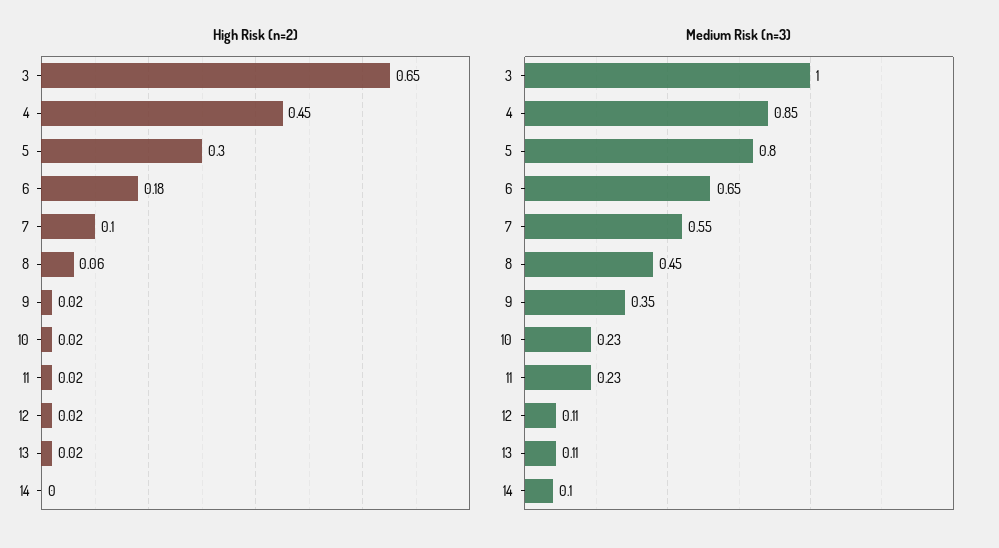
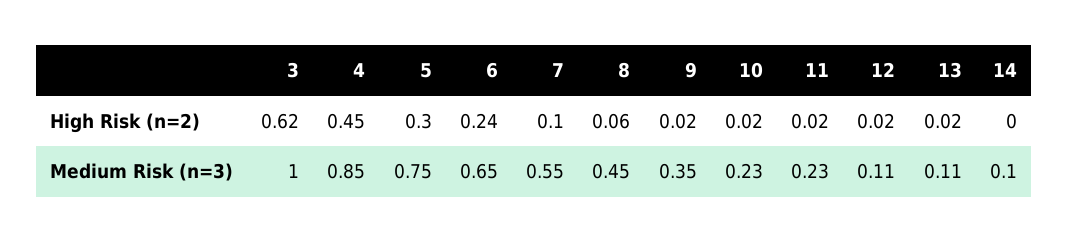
  {
    "High Risk (n=2)": {
-     "3": 0.65,
+     "3": 0.62,
      "4": 0.45,
      "5": 0.3,
-     "6": 0.18,
+     "6": 0.24,
      "7": 0.1,
      "8": 0.06,
      "9": 0.02,
      "10": 0.02,
      "11": 0.02,
      "12": 0.02,
      "13": 0.02,
      "14": 0
    },
    "Medium Risk (n=3)": {
      "3": 1,
      "4": 0.85,
-     "5": 0.8,
+     "5": 0.75,
      "6": 0.65,
      "7": 0.55,
      "8": 0.45,
      "9": 0.35,
      "10": 0.23,
      "11": 0.23,
      "12": 0.11,
      "13": 0.11,
      "14": 0.1
    }
  }

